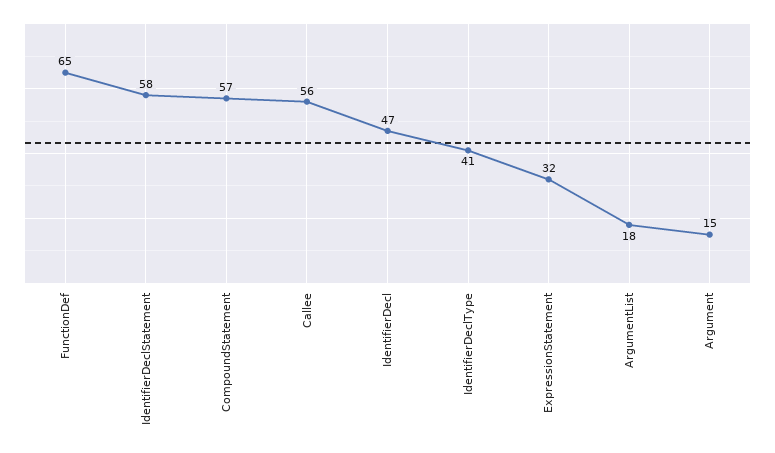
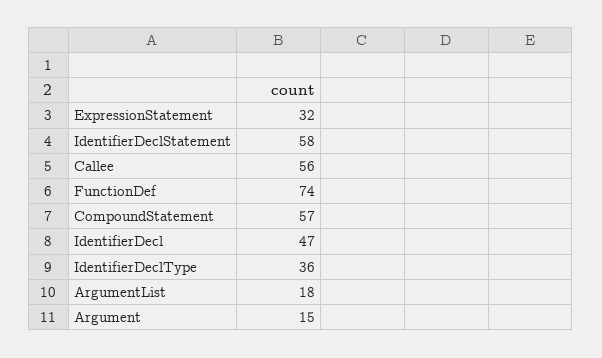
  {
-   "FunctionDef": 65,
+   "FunctionDef": 74,
    "IdentifierDeclStatement": 58,
    "CompoundStatement": 57,
    "Callee": 56,
    "IdentifierDecl": 47,
-   "IdentifierDeclType": 41,
+   "IdentifierDeclType": 36,
    "ExpressionStatement": 32,
    "ArgumentList": 18,
    "Argument": 15
  }

